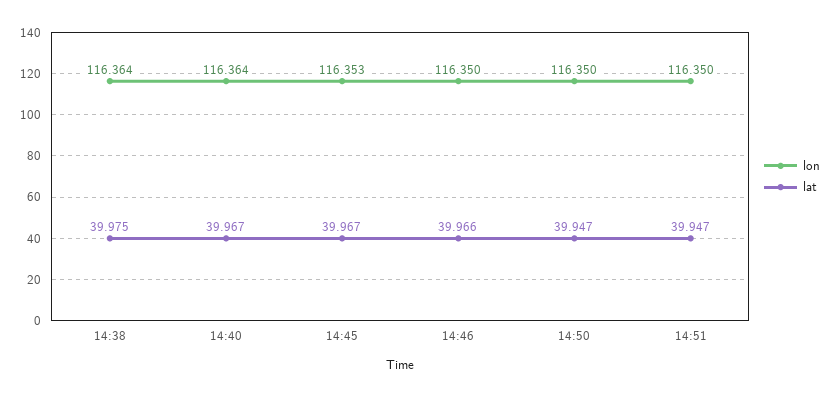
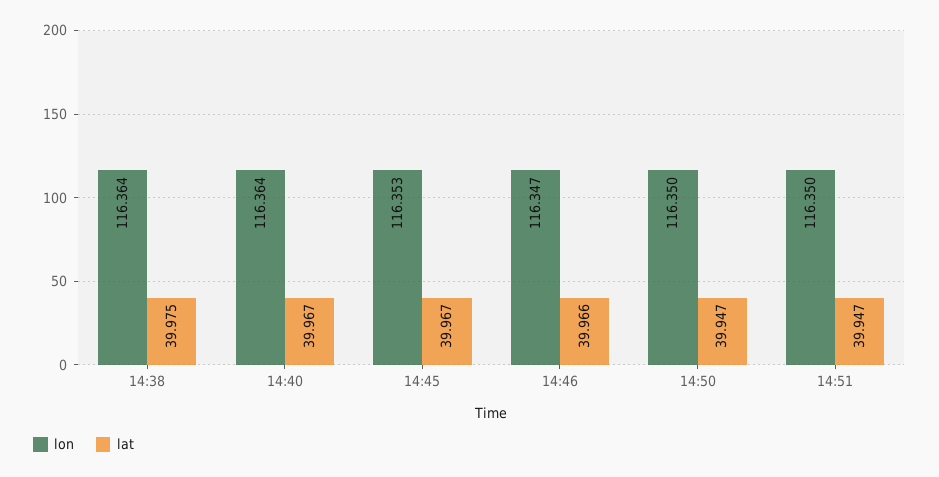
  {
    "lon": {
      "14:38": 116.364,
      "14:40": 116.364,
      "14:45": 116.353,
-     "14:46": 116.35,
+     "14:46": 116.347,
      "14:50": 116.35,
      "14:51": 116.35
    },
    "lat": {
      "14:38": 39.975,
      "14:40": 39.967,
      "14:45": 39.967,
      "14:46": 39.966,
      "14:50": 39.947,
      "14:51": 39.947
    }
  }

